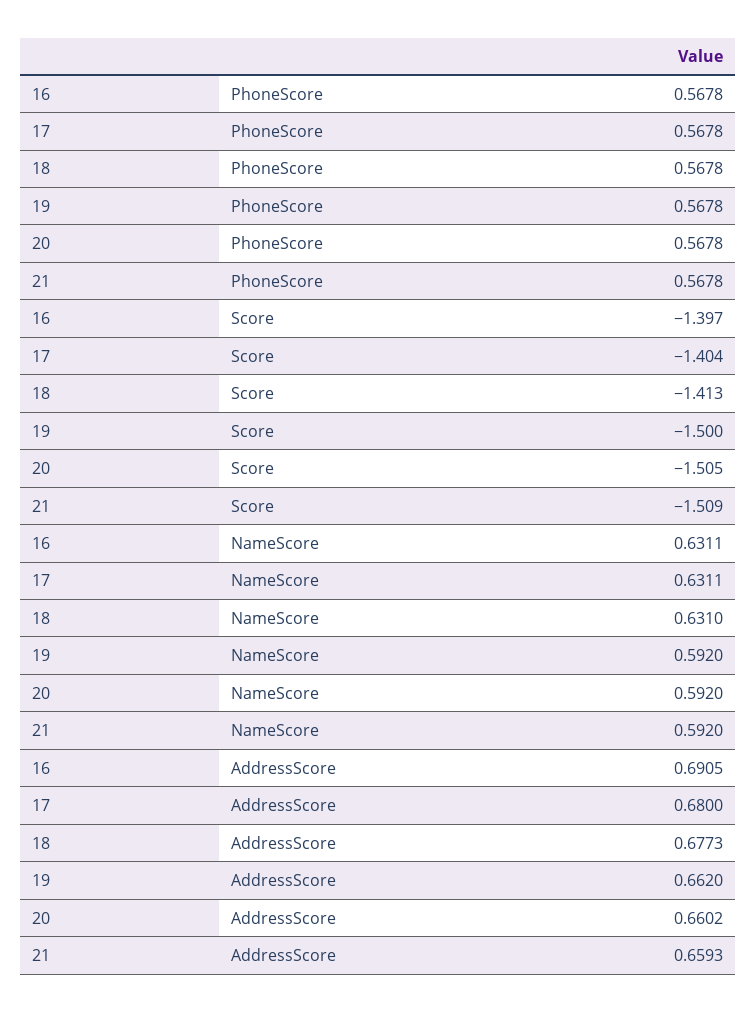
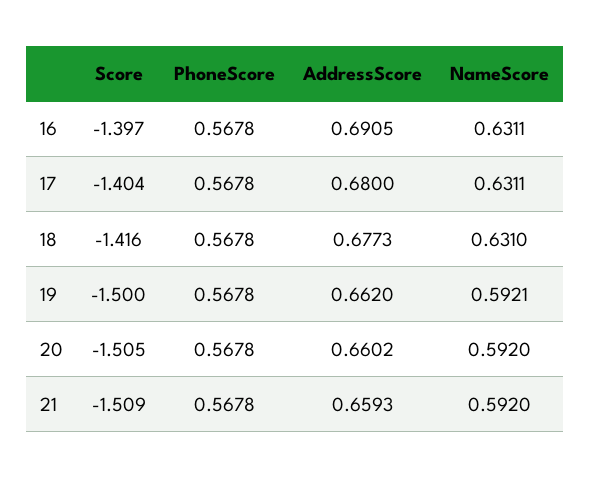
  {
    "16": {
      "PhoneScore": 0.5678,
      "Score": -1.397,
      "NameScore": 0.6311,
      "AddressScore": 0.6905
    },
    "17": {
      "PhoneScore": 0.5678,
      "Score": -1.404,
      "NameScore": 0.6311,
      "AddressScore": 0.68
    },
    "18": {
      "PhoneScore": 0.5678,
-     "Score": -1.413,
+     "Score": -1.416,
      "NameScore": 0.631,
      "AddressScore": 0.6773
    },
    "19": {
      "PhoneScore": 0.5678,
      "Score": -1.5,
-     "NameScore": 0.592,
+     "NameScore": 0.5921,
      "AddressScore": 0.662
    },
    "20": {
      "PhoneScore": 0.5678,
      "Score": -1.505,
      "NameScore": 0.592,
      "AddressScore": 0.6602
    },
    "21": {
      "PhoneScore": 0.5678,
      "Score": -1.509,
      "NameScore": 0.592,
      "AddressScore": 0.6593
    }
  }

